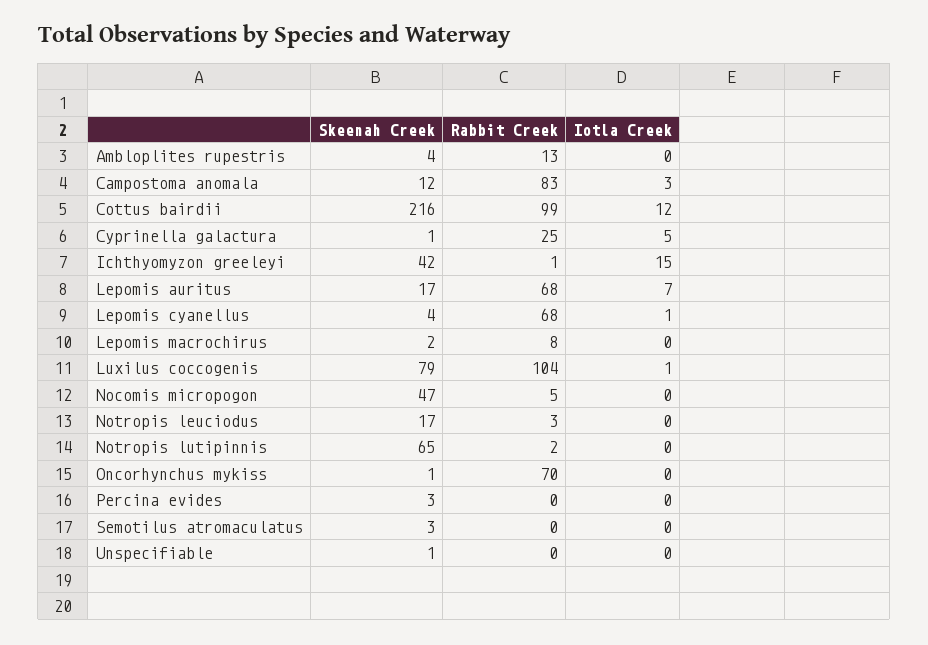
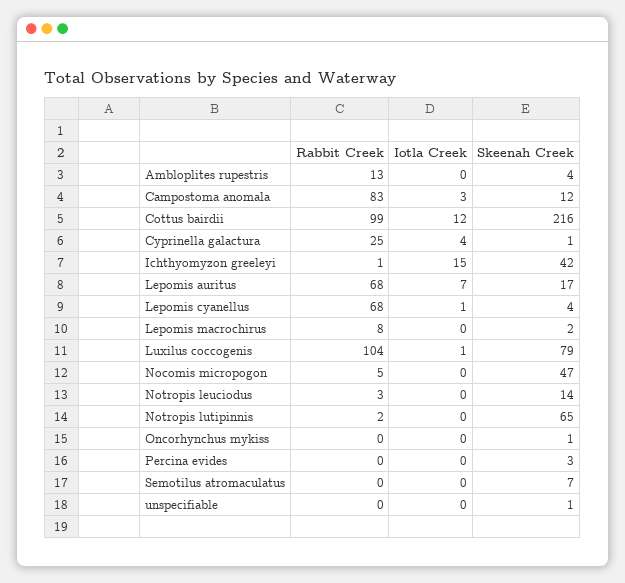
  {
    "Skeenah Creek": {
      "Ambloplites rupestris": 4,
      "Campostoma anomala": 12,
      "Cottus bairdii": 216,
      "Cyprinella galactura": 1,
      "Ichthyomyzon greeleyi": 42,
      "Lepomis auritus": 17,
      "Lepomis cyanellus": 4,
      "Lepomis macrochirus": 2,
      "Luxilus coccogenis": 79,
      "Nocomis micropogon": 47,
-     "Notropis leuciodus": 17,
+     "Notropis leuciodus": 14,
      "Notropis lutipinnis": 65,
      "Oncorhynchus mykiss": 1,
      "Percina evides": 3,
-     "Semotilus atromaculatus": 3,
+     "Semotilus atromaculatus": 7,
      "Unspecifiable": 1
    },
    "Rabbit Creek": {
      "Ambloplites rupestris": 13,
      "Campostoma anomala": 83,
      "Cottus bairdii": 99,
      "Cyprinella galactura": 25,
      "Ichthyomyzon greeleyi": 1,
      "Lepomis auritus": 68,
      "Lepomis cyanellus": 68,
      "Lepomis macrochirus": 8,
      "Luxilus coccogenis": 104,
      "Nocomis micropogon": 5,
      "Notropis leuciodus": 3,
      "Notropis lutipinnis": 2,
-     "Oncorhynchus mykiss": 70,
+     "Oncorhynchus mykiss": 0,
      "Percina evides": 0,
      "Semotilus atromaculatus": 0,
      "Unspecifiable": 0
    },
    "Iotla Creek": {
      "Ambloplites rupestris": 0,
      "Campostoma anomala": 3,
      "Cottus bairdii": 12,
-     "Cyprinella galactura": 5,
+     "Cyprinella galactura": 4,
      "Ichthyomyzon greeleyi": 15,
      "Lepomis auritus": 7,
      "Lepomis cyanellus": 1,
      "Lepomis macrochirus": 0,
      "Luxilus coccogenis": 1,
      "Nocomis micropogon": 0,
      "Notropis leuciodus": 0,
      "Notropis lutipinnis": 0,
      "Oncorhynchus mykiss": 0,
      "Percina evides": 0,
      "Semotilus atromaculatus": 0,
      "Unspecifiable": 0
    }
  }

